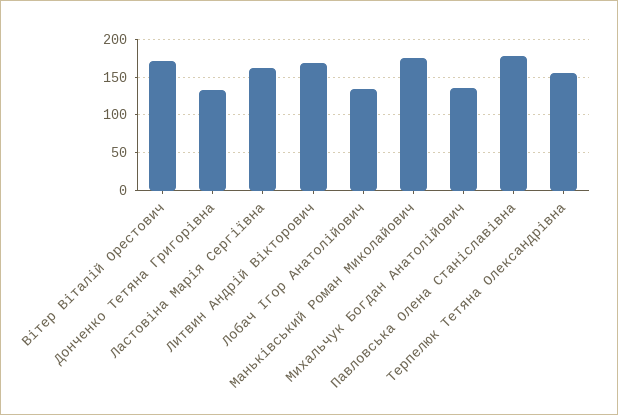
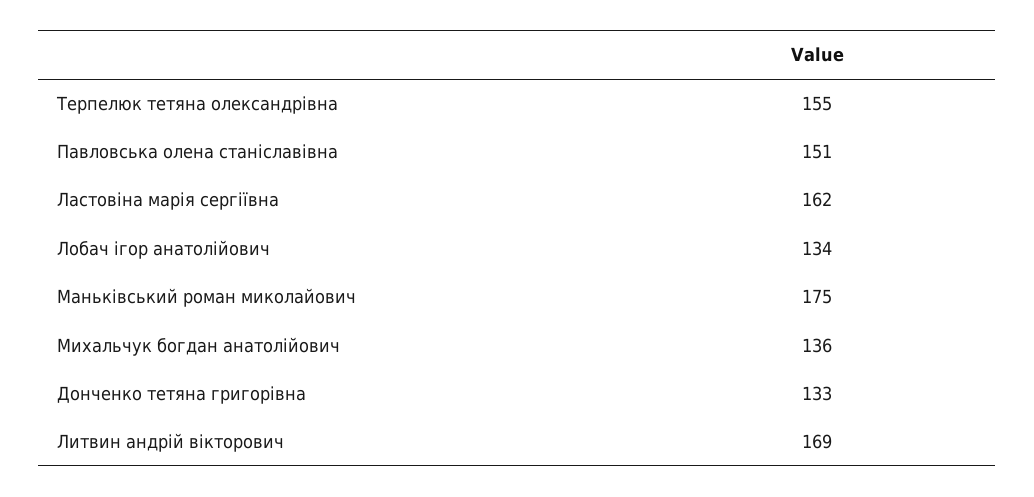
  {
-   "Вітер Віталій Орестович": 170,
    "Донченко Тетяна Григорівна": 133,
    "Ластовіна Марія Сергіївна": 162,
    "Литвин Андрій Вікторович": 169,
    "Лобач Ігор Анатолійович": 134,
    "Маньківський Роман Миколайович": 175,
    "Михальчук Богдан Анатолійович": 136,
-   "Павловська Олена Станіславівна": 180,
+   "Павловська Олена Станіславівна": 151,
    "Терпелюк Тетяна Олександрівна": 155
  }

